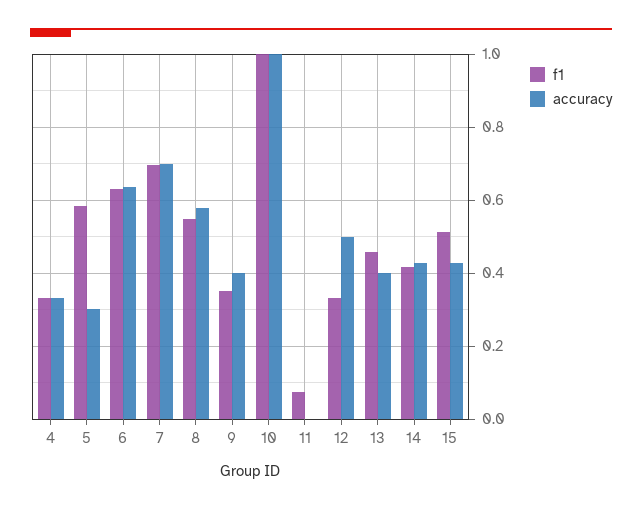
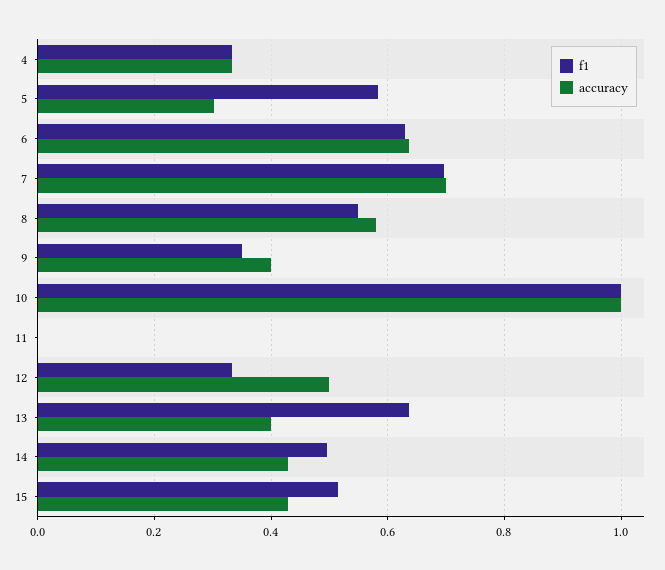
  {
    "f1": {
      "4": 0.34,
      "5": 0.58,
      "6": 0.64,
      "7": 0.7,
      "8": 0.54,
      "9": 0.36,
      "10": 1,
-     "11": 0.08,
+     "11": 0,
      "12": 0.34,
-     "13": 0.46,
+     "13": 0.64,
-     "14": 0.42,
+     "14": 0.5,
      "15": 0.52
    },
    "accuracy": {
      "4": 0.34,
      "5": 0.3,
      "6": 0.64,
      "7": 0.7,
      "8": 0.58,
      "9": 0.4,
      "10": 1,
      "11": 0,
      "12": 0.5,
      "13": 0.4,
      "14": 0.42,
      "15": 0.42
    }
  }

